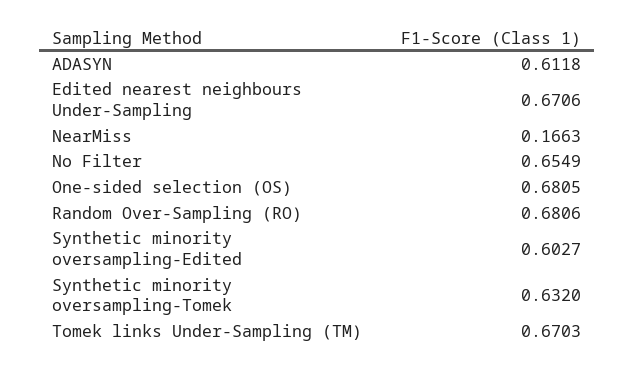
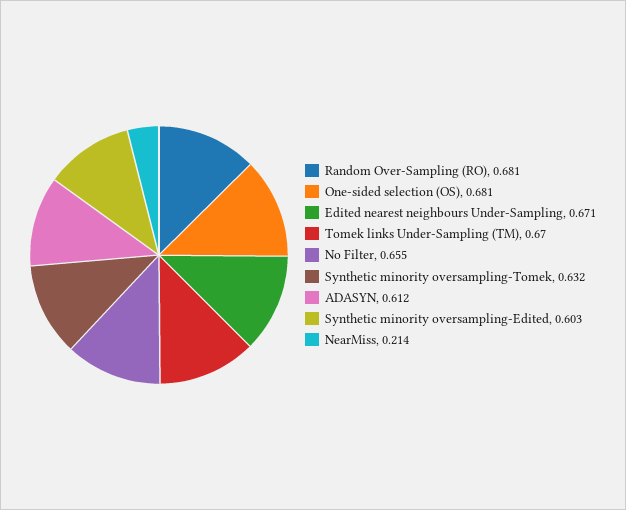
  {
    "ADASYN": 0.6118,
    "Edited nearest neighbours Under-Sampling": 0.6706,
-   "NearMiss": 0.1663,
+   "NearMiss": 0.214,
    "No Filter": 0.6549,
    "One-sided selection (OS)": 0.6805,
    "Random Over-Sampling (RO)": 0.6806,
    "Synthetic minority oversampling-Edited": 0.6027,
    "Synthetic minority oversampling-Tomek": 0.632,
    "Tomek links Under-Sampling (TM)": 0.6703
  }

